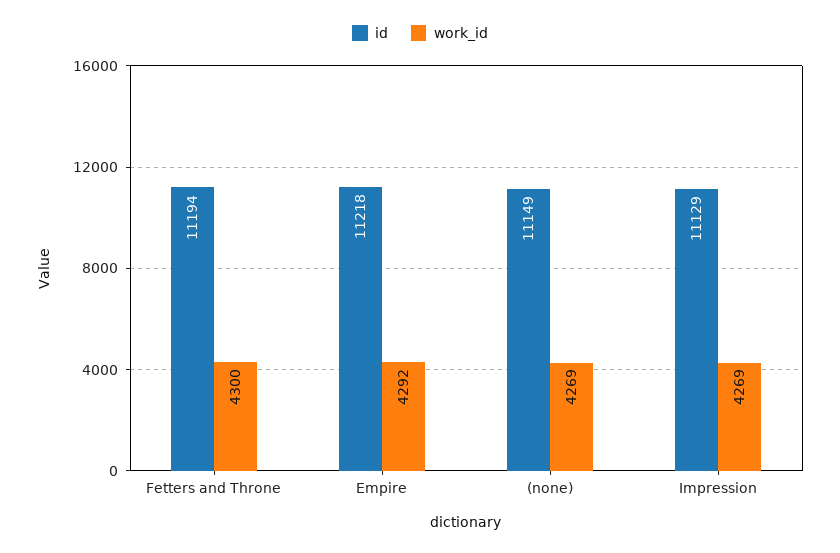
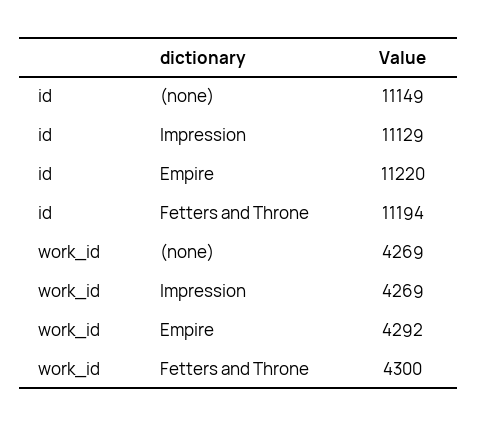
  {
    "id": {
      "Fetters and Throne": 11194,
-     "Empire": 11218,
+     "Empire": 11220,
      "(none)": 11149,
      "Impression": 11129
    },
    "work_id": {
      "Fetters and Throne": 4300,
      "Empire": 4292,
      "(none)": 4269,
      "Impression": 4269
    }
  }

